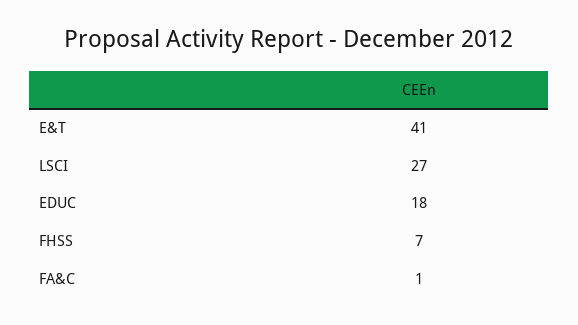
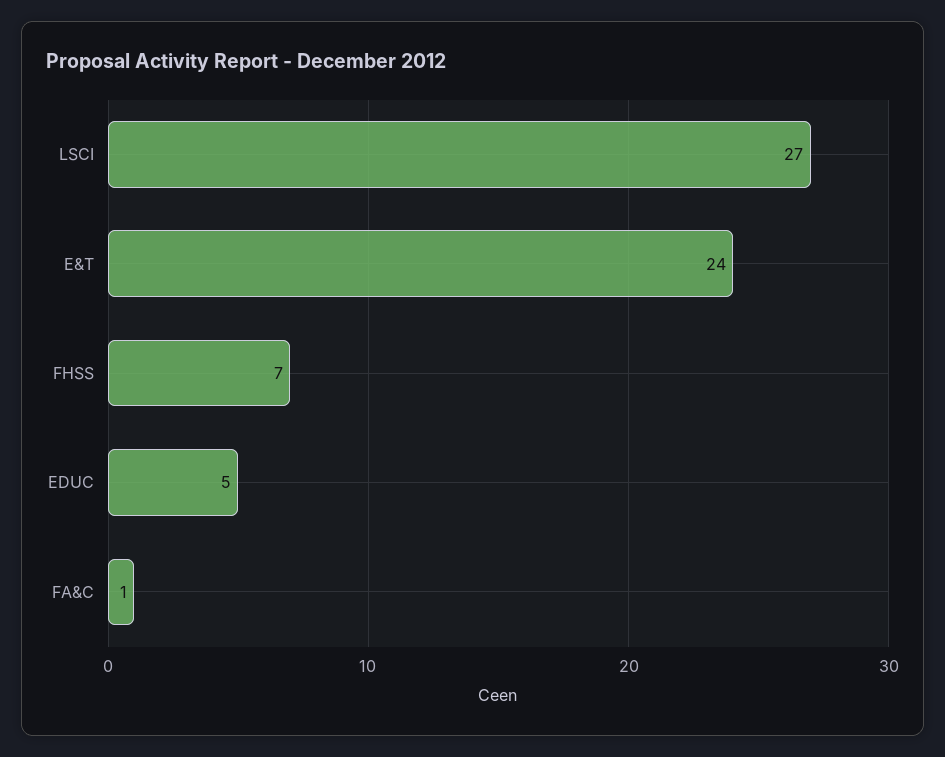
  {
-   "E&T": 41,
+   "E&T": 24,
    "LSCI": 27,
-   "EDUC": 18,
+   "EDUC": 5,
    "FHSS": 7,
    "FA&C": 1
  }

